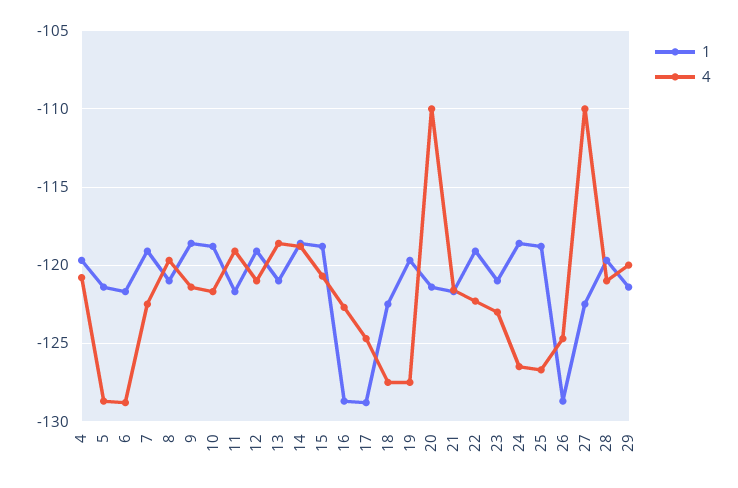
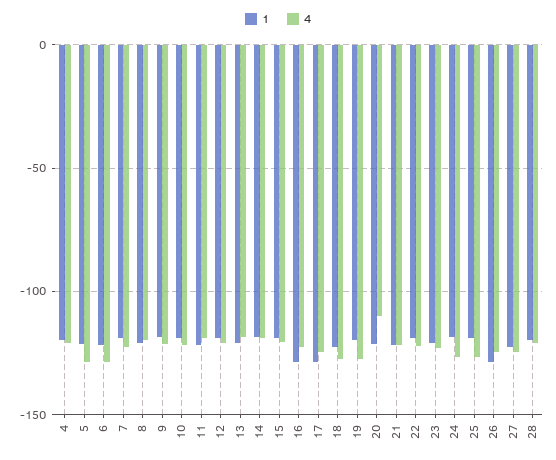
  {
    "1": {
      "4": -119.5,
      "5": -121.5,
      "6": -121.5,
      "7": -119,
      "8": -121,
      "9": -118.5,
      "10": -119,
      "11": -121.5,
      "12": -119,
      "13": -121,
      "14": -118.5,
      "15": -119,
      "16": -128.5,
      "17": -129,
      "18": -122.5,
      "19": -119.5,
      "20": -121.5,
      "21": -121.5,
      "22": -119,
      "23": -121,
      "24": -118.5,
      "25": -119,
      "26": -128.5,
      "27": -122.5,
-     "28": -119.5,
+     "28": -119.5
-     "29": -121.5
    },
    "4": {
      "4": -121,
      "5": -128.5,
      "6": -129,
      "7": -122.5,
      "8": -119.5,
      "9": -121.5,
      "10": -121.5,
      "11": -119,
      "12": -121,
      "13": -118.5,
      "14": -119,
      "15": -120.5,
      "16": -122.5,
      "17": -124.5,
      "18": -127.5,
      "19": -127.5,
      "20": -110,
      "21": -121.5,
      "22": -122.5,
      "23": -123,
      "24": -126.5,
      "25": -126.5,
      "26": -124.5,
-     "27": -110,
+     "27": -125,
-     "28": -121,
+     "28": -121
-     "29": -120
    }
  }

